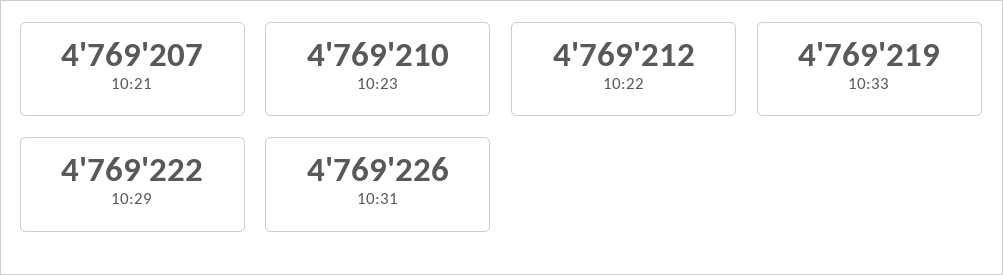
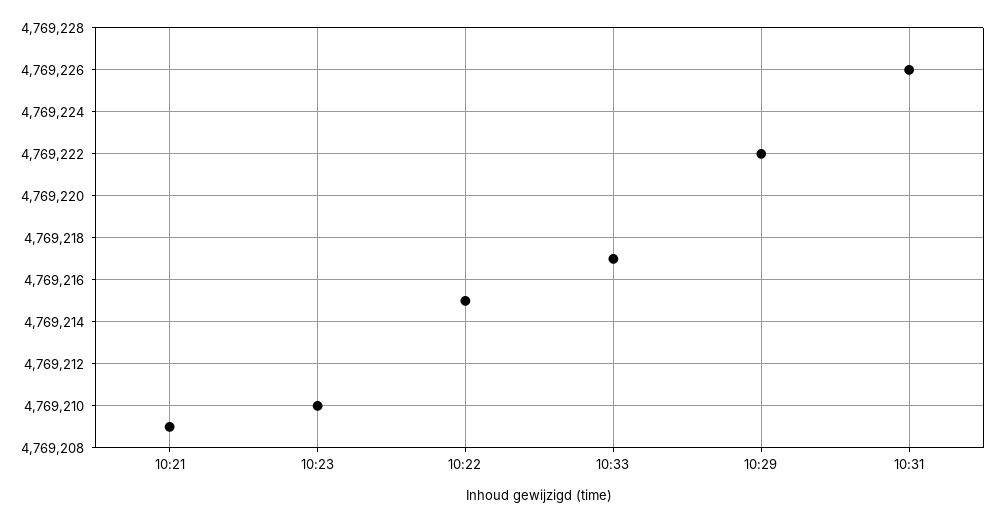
  {
-   "10:21": 4769207,
+   "10:21": 4769209,
    "10:23": 4769210,
-   "10:22": 4769212,
+   "10:22": 4769215,
-   "10:33": 4769219,
+   "10:33": 4769217,
    "10:29": 4769222,
    "10:31": 4769226
  }

